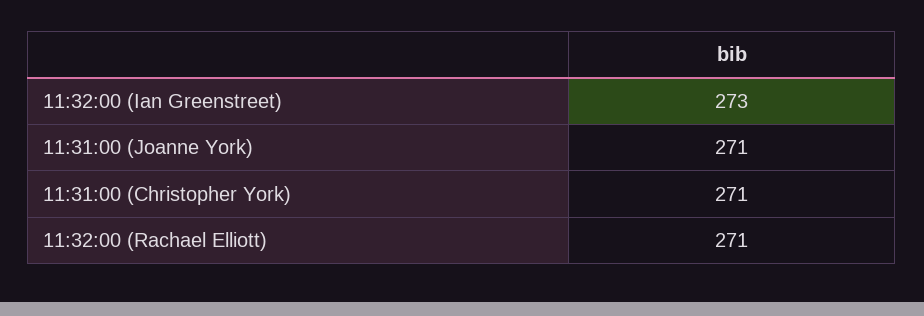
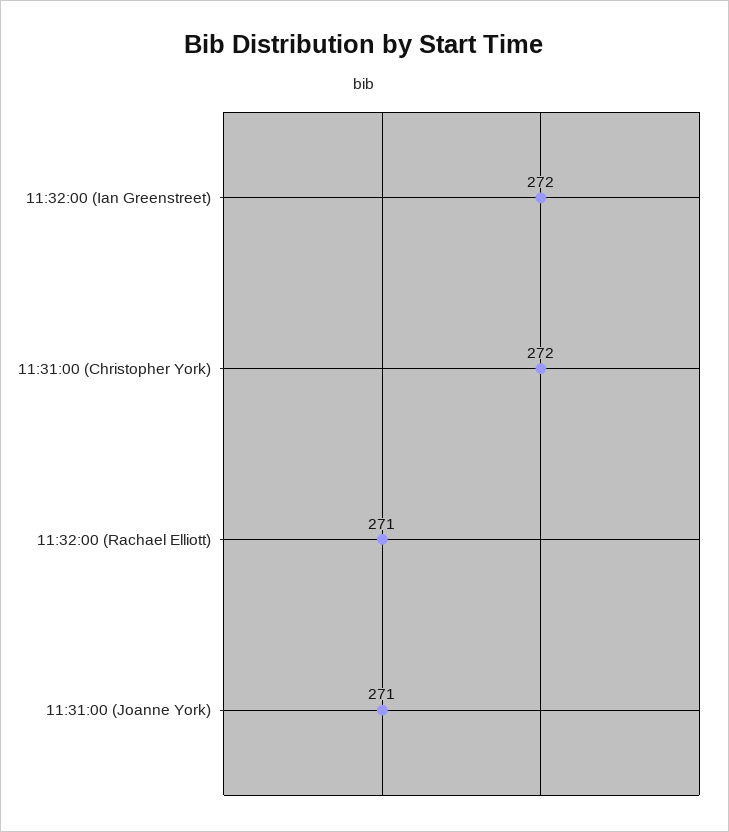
  {
-   "11:32:00 (Ian Greenstreet)": 273,
+   "11:32:00 (Ian Greenstreet)": 272,
    "11:31:00 (Joanne York)": 271,
-   "11:31:00 (Christopher York)": 271,
+   "11:31:00 (Christopher York)": 272,
    "11:32:00 (Rachael Elliott)": 271
  }

